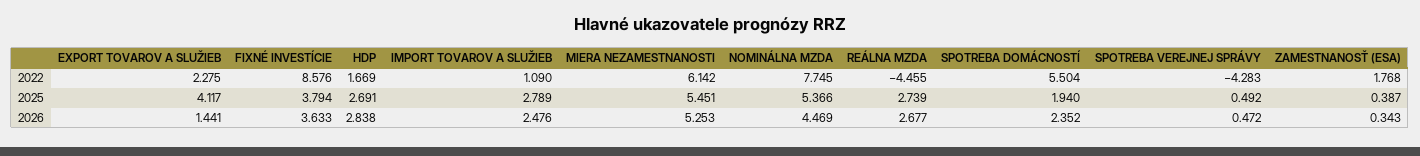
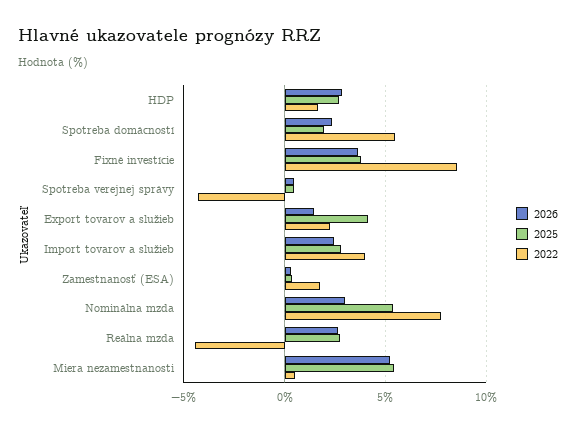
  {
    "2022": {
      "EXPORT TOVAROV A SLUŽIEB": 2.275,
      "FIXNÉ INVESTÍCIE": 8.576,
      "HDP": 1.669,
-     "IMPORT TOVAROV A SLUŽIEB": 1.09,
+     "IMPORT TOVAROV A SLUŽIEB": 4,
-     "MIERA NEZAMESTNANOSTI": 6.142,
+     "MIERA NEZAMESTNANOSTI": 0.5,
      "NOMINÁLNA MZDA": 7.745,
      "REÁLNA MZDA": -4.455,
      "SPOTREBA DOMÁCNOSTÍ": 5.504,
      "SPOTREBA VEREJNEJ SPRÁVY": -4.283,
      "ZAMESTNANOSŤ (ESA)": 1.768
    },
    "2025": {
      "EXPORT TOVAROV A SLUŽIEB": 4.117,
      "FIXNÉ INVESTÍCIE": 3.794,
      "HDP": 2.691,
      "IMPORT TOVAROV A SLUŽIEB": 2.789,
      "MIERA NEZAMESTNANOSTI": 5.451,
      "NOMINÁLNA MZDA": 5.366,
      "REÁLNA MZDA": 2.739,
      "SPOTREBA DOMÁCNOSTÍ": 1.94,
      "SPOTREBA VEREJNEJ SPRÁVY": 0.492,
      "ZAMESTNANOSŤ (ESA)": 0.387
    },
    "2026": {
      "EXPORT TOVAROV A SLUŽIEB": 1.441,
      "FIXNÉ INVESTÍCIE": 3.633,
      "HDP": 2.838,
      "IMPORT TOVAROV A SLUŽIEB": 2.476,
      "MIERA NEZAMESTNANOSTI": 5.253,
-     "NOMINÁLNA MZDA": 4.469,
+     "NOMINÁLNA MZDA": 3,
      "REÁLNA MZDA": 2.677,
      "SPOTREBA DOMÁCNOSTÍ": 2.352,
      "SPOTREBA VEREJNEJ SPRÁVY": 0.472,
      "ZAMESTNANOSŤ (ESA)": 0.343
    }
  }

